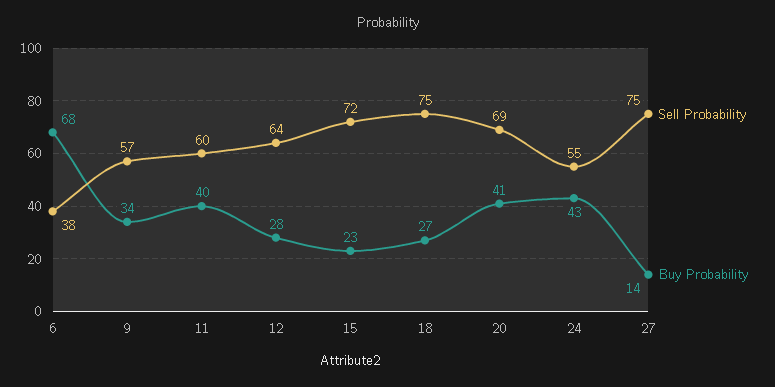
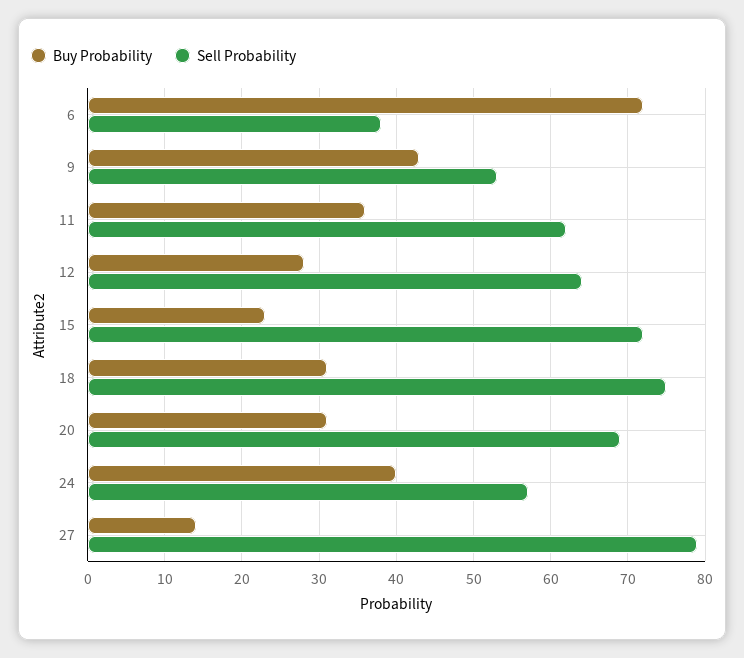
  {
    "Sell Probability": {
      "6": 38,
-     "9": 57,
+     "9": 53,
-     "11": 60,
+     "11": 62,
      "12": 64,
      "15": 72,
      "18": 75,
      "20": 69,
-     "24": 55,
+     "24": 57,
-     "27": 75
+     "27": 79
    },
    "Buy Probability": {
-     "6": 68,
+     "6": 72,
-     "9": 34,
+     "9": 43,
-     "11": 40,
+     "11": 36,
      "12": 28,
      "15": 23,
-     "18": 27,
+     "18": 31,
-     "20": 41,
+     "20": 31,
-     "24": 43,
+     "24": 40,
      "27": 14
    }
  }

